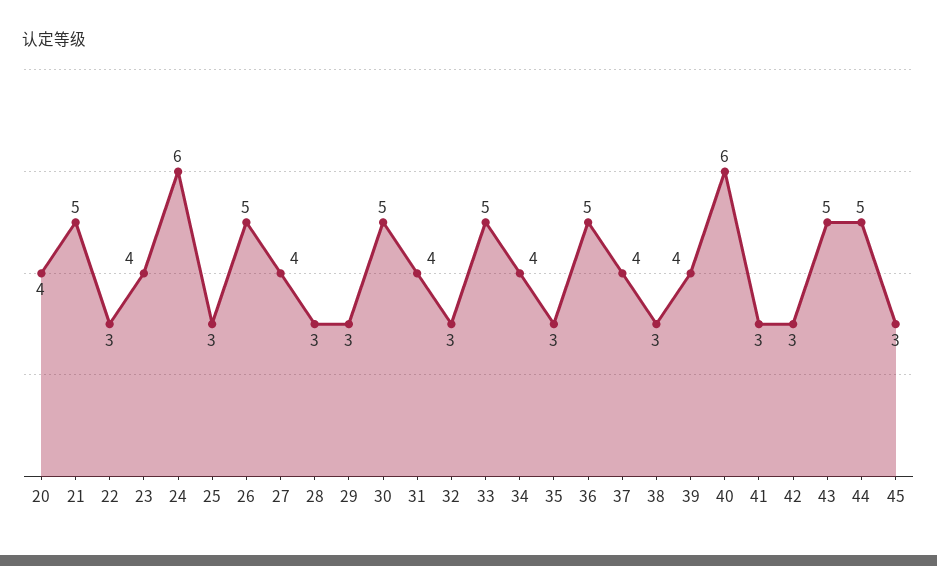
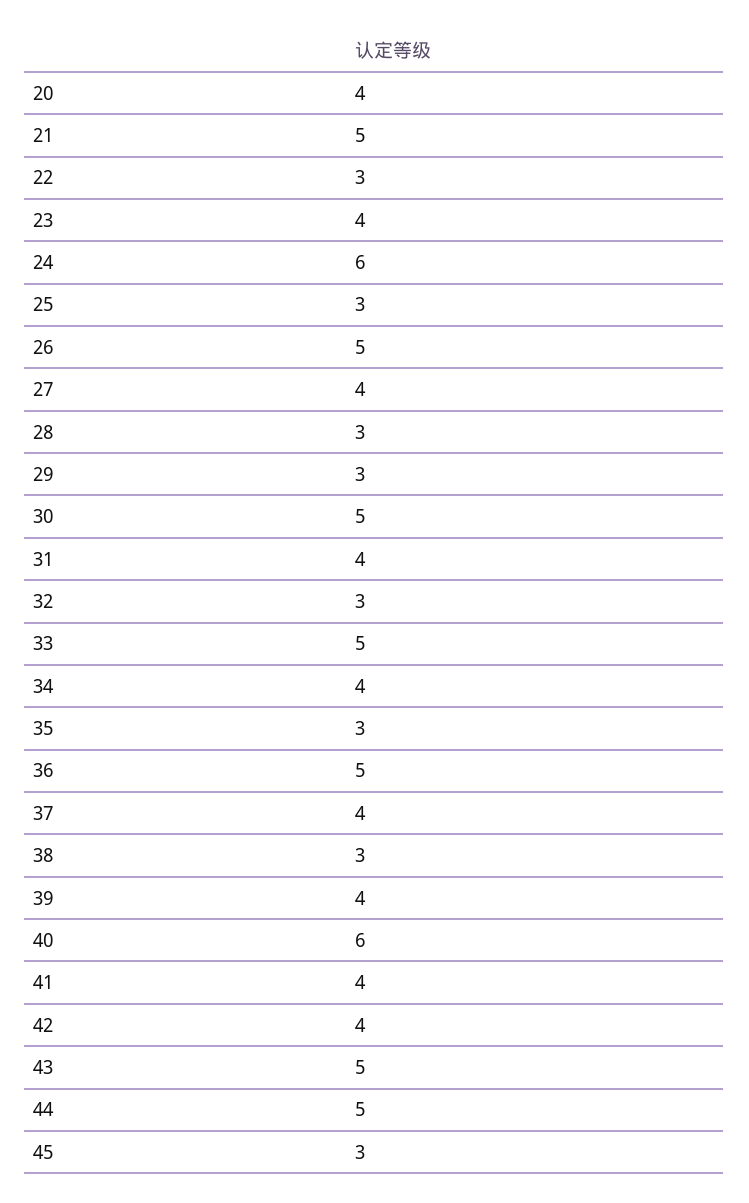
  {
    "20": 4,
    "21": 5,
    "22": 3,
    "23": 4,
    "24": 6,
    "25": 3,
    "26": 5,
    "27": 4,
    "28": 3,
    "29": 3,
    "30": 5,
    "31": 4,
    "32": 3,
    "33": 5,
    "34": 4,
    "35": 3,
    "36": 5,
    "37": 4,
    "38": 3,
    "39": 4,
    "40": 6,
-   "41": 3,
+   "41": 4,
-   "42": 3,
+   "42": 4,
    "43": 5,
    "44": 5,
    "45": 3
  }

